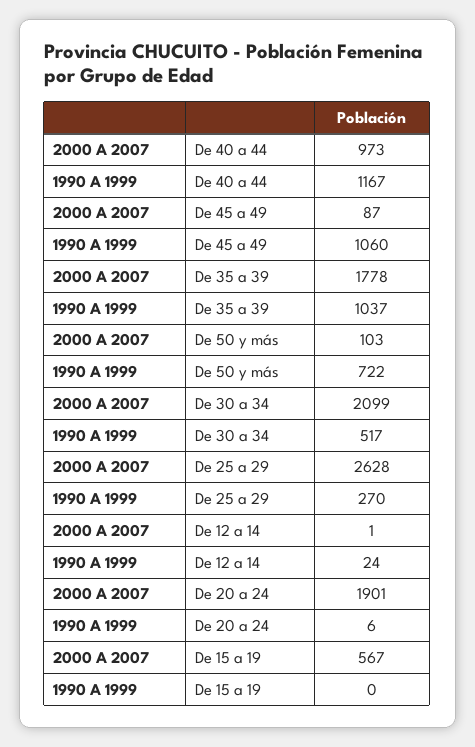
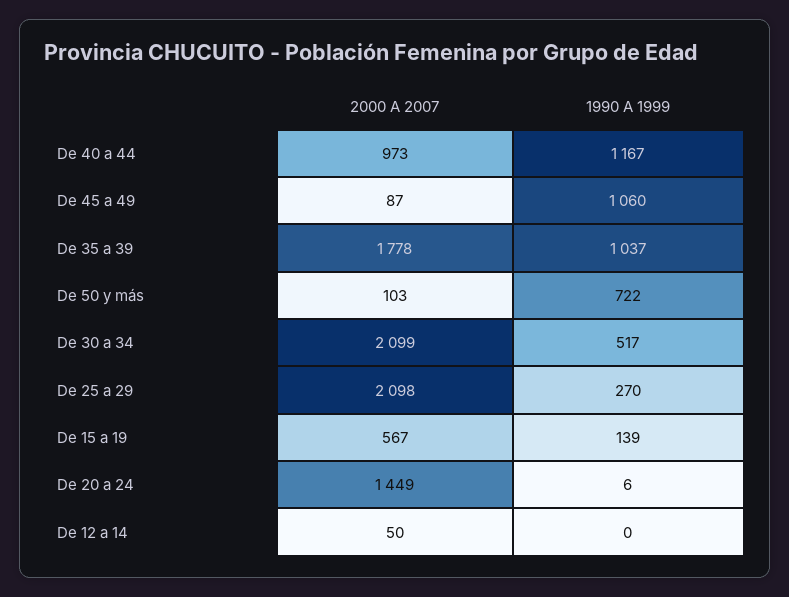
  {
    "2000 A 2007": {
      "De 40 a 44": 973,
      "De 45 a 49": 87,
      "De 35 a 39": 1778,
      "De 50 y más": 103,
      "De 30 a 34": 2099,
-     "De 25 a 29": 2628,
+     "De 25 a 29": 2098,
-     "De 12 a 14": 1,
+     "De 12 a 14": 50,
-     "De 20 a 24": 1901,
+     "De 20 a 24": 1449,
      "De 15 a 19": 567
    },
    "1990 A 1999": {
      "De 40 a 44": 1167,
      "De 45 a 49": 1060,
      "De 35 a 39": 1037,
      "De 50 y más": 722,
      "De 30 a 34": 517,
      "De 25 a 29": 270,
-     "De 12 a 14": 24,
+     "De 12 a 14": 0,
      "De 20 a 24": 6,
-     "De 15 a 19": 0
+     "De 15 a 19": 139
    }
  }

